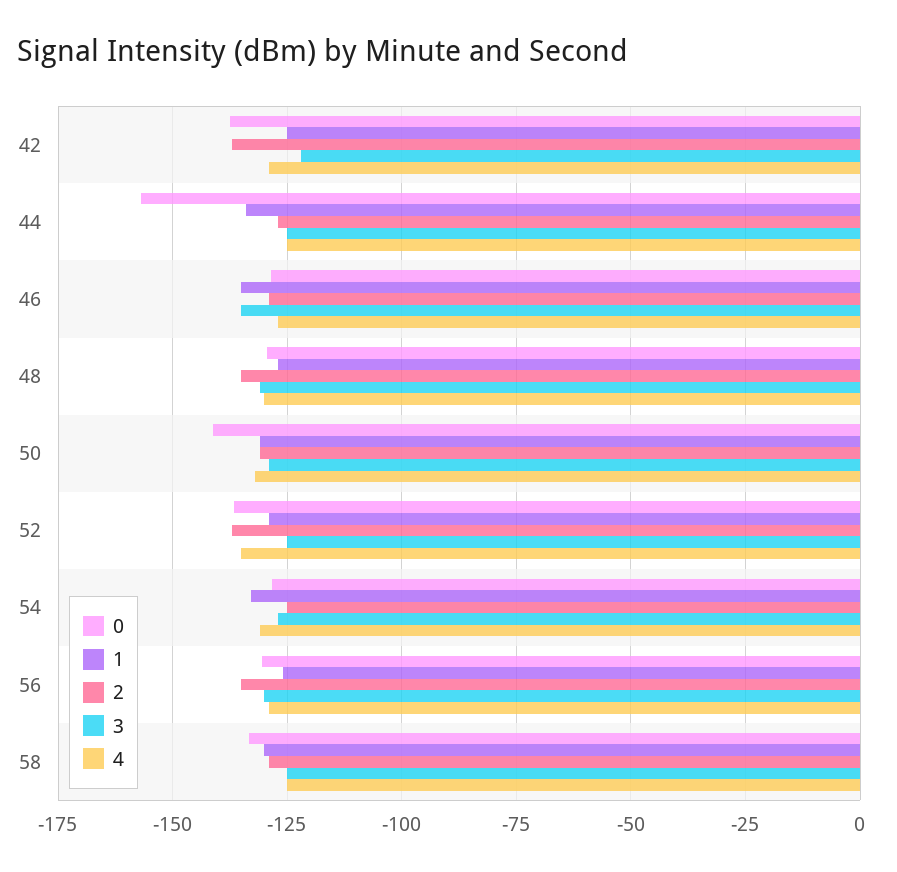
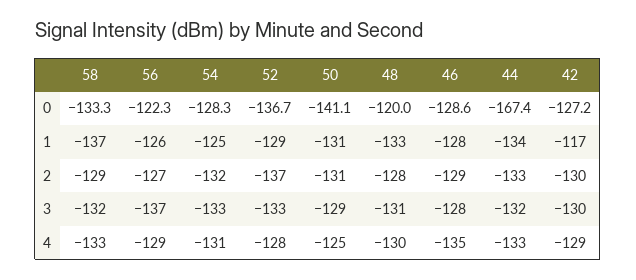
  {
    "0": {
-     "42": -137.5,
+     "42": -127.2,
-     "44": -157.5,
+     "44": -167.4,
      "46": -128.6,
-     "48": -130,
+     "48": -120,
      "50": -141.1,
      "52": -136.7,
      "54": -128.3,
-     "56": -130,
+     "56": -122.3,
      "58": -133.3
    },
    "1": {
-     "42": -125,
+     "42": -117,
      "44": -134,
-     "46": -135,
+     "46": -128,
-     "48": -127.5,
+     "48": -133,
      "50": -131,
      "52": -129,
-     "54": -132.5,
+     "54": -125,
      "56": -126,
-     "58": -130
+     "58": -137
    },
    "2": {
-     "42": -137.5,
+     "42": -130,
-     "44": -127.5,
+     "44": -133,
      "46": -129,
-     "48": -135,
+     "48": -128,
      "50": -131,
      "52": -137,
-     "54": -125,
+     "54": -132,
-     "56": -135,
+     "56": -127,
      "58": -129
    },
    "3": {
-     "42": -122.5,
+     "42": -130,
-     "44": -125,
+     "44": -132,
-     "46": -135,
+     "46": -128,
      "48": -131,
      "50": -129,
-     "52": -125,
+     "52": -133,
-     "54": -127.5,
+     "54": -133,
-     "56": -130,
+     "56": -137,
-     "58": -125
+     "58": -132
    },
    "4": {
      "42": -129,
-     "44": -125,
+     "44": -133,
-     "46": -127.5,
+     "46": -135,
      "48": -130,
-     "50": -132.5,
+     "50": -125,
-     "52": -135,
+     "52": -128,
      "54": -131,
      "56": -129,
-     "58": -125
+     "58": -133
    }
  }

